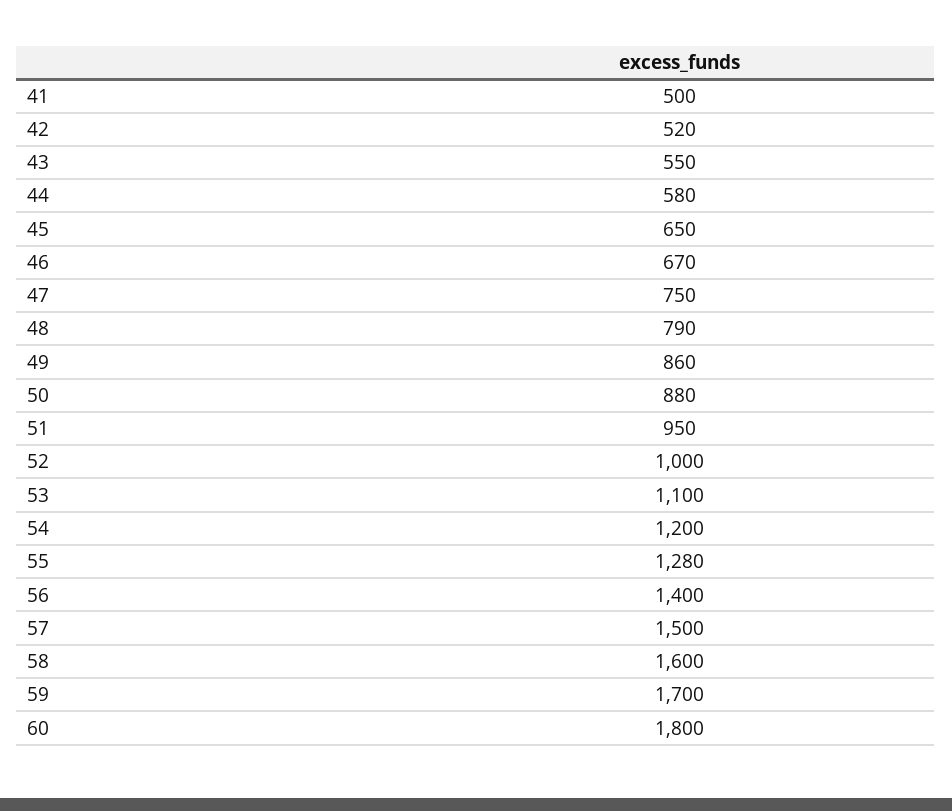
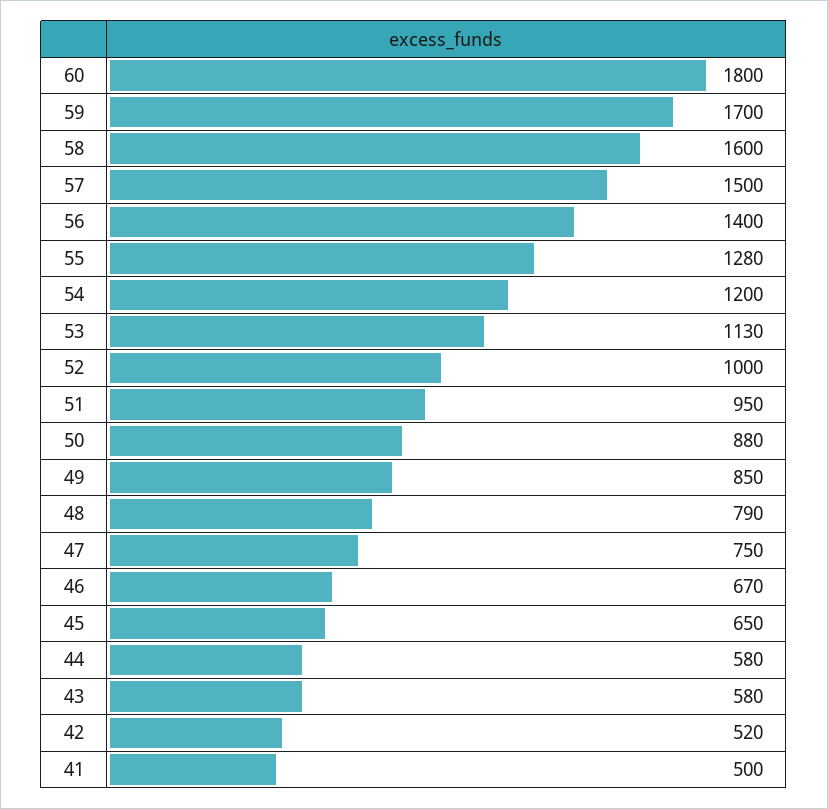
  {
    "41": 500,
    "42": 520,
-   "43": 550,
+   "43": 580,
    "44": 580,
    "45": 650,
    "46": 670,
    "47": 750,
    "48": 790,
-   "49": 860,
+   "49": 850,
    "50": 880,
    "51": 950,
    "52": 1000,
-   "53": 1100,
+   "53": 1130,
    "54": 1200,
    "55": 1280,
    "56": 1400,
    "57": 1500,
    "58": 1600,
    "59": 1700,
    "60": 1800
  }

